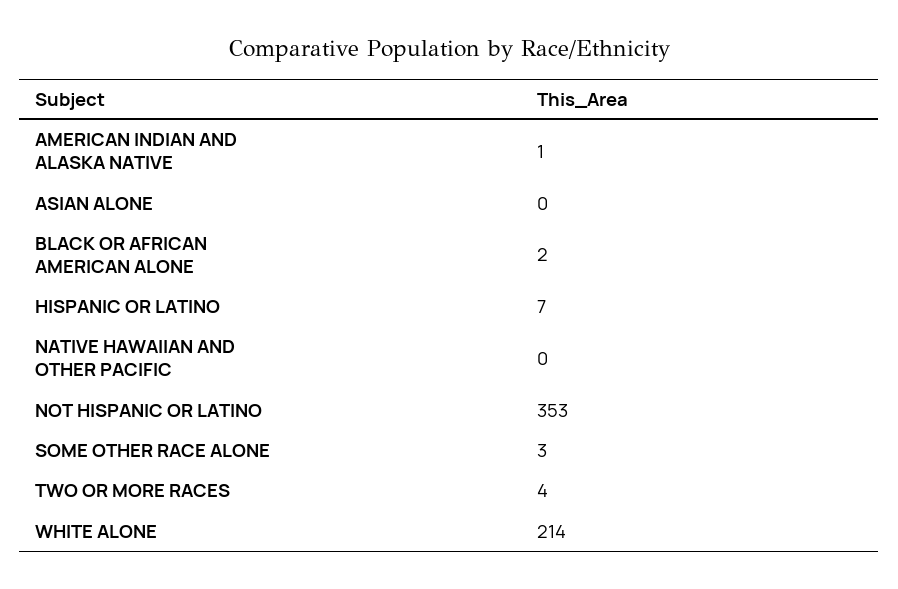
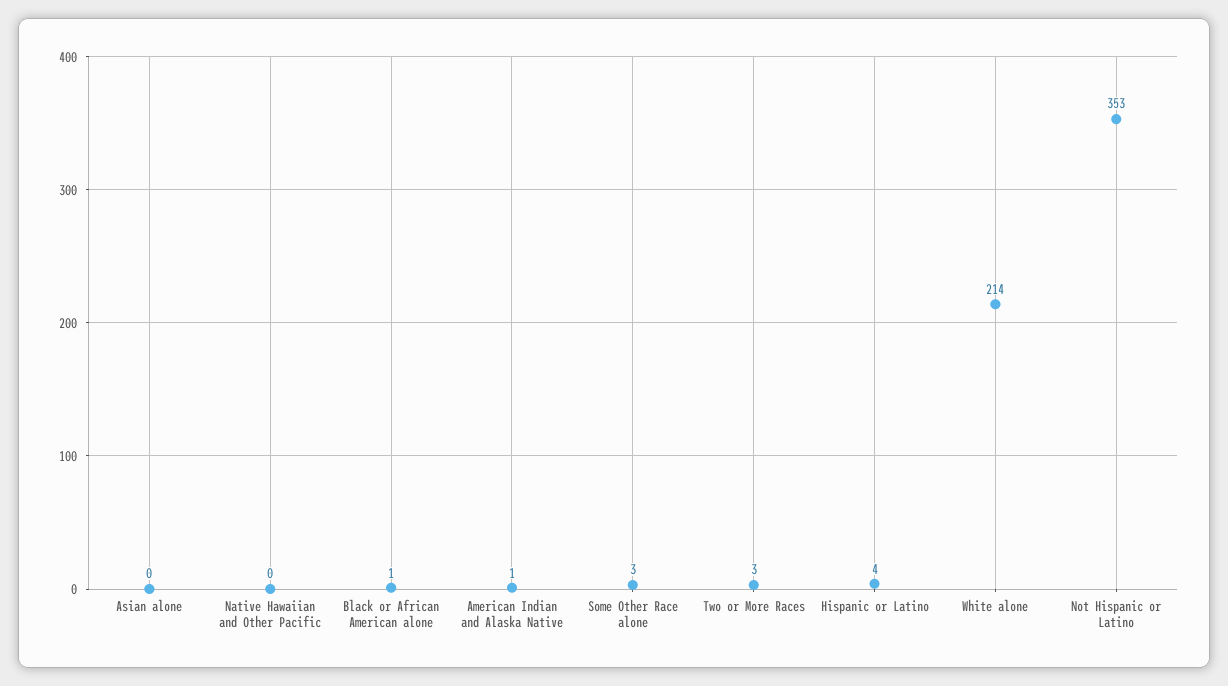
  {
    "AMERICAN INDIAN AND ALASKA NATIVE": 1,
    "ASIAN ALONE": 0,
-   "BLACK OR AFRICAN AMERICAN ALONE": 2,
+   "BLACK OR AFRICAN AMERICAN ALONE": 1,
-   "HISPANIC OR LATINO": 7,
+   "HISPANIC OR LATINO": 4,
    "NATIVE HAWAIIAN AND OTHER PACIFIC": 0,
    "NOT HISPANIC OR LATINO": 353,
    "SOME OTHER RACE ALONE": 3,
-   "TWO OR MORE RACES": 4,
+   "TWO OR MORE RACES": 3,
    "WHITE ALONE": 214
  }

